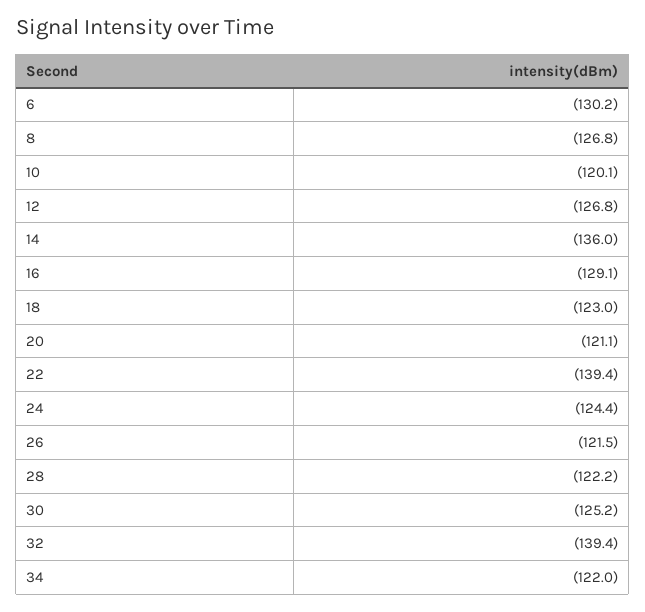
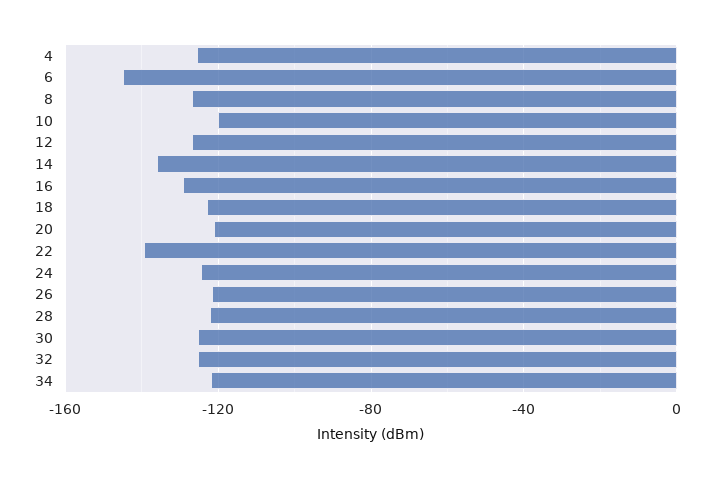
  {
-   "6": -130.2,
+   "6": -145,
    "8": -126.8,
    "10": -120.1,
    "12": -126.8,
    "14": -136,
    "16": -129.1,
    "18": -123,
    "20": -121.1,
    "22": -139.4,
    "24": -124.4,
    "26": -121.5,
    "28": -122.2,
    "30": -125.2,
-   "32": -139.4,
+   "32": -125,
-   "34": -122
+   "34": -122,
+   "4": -125
  }

